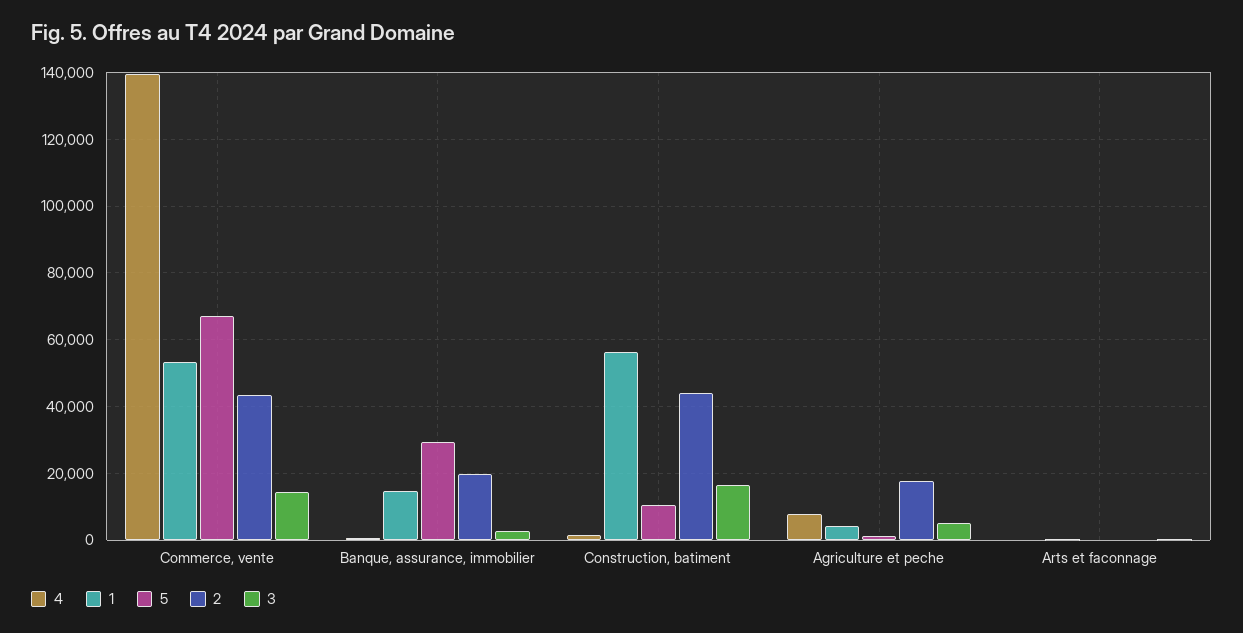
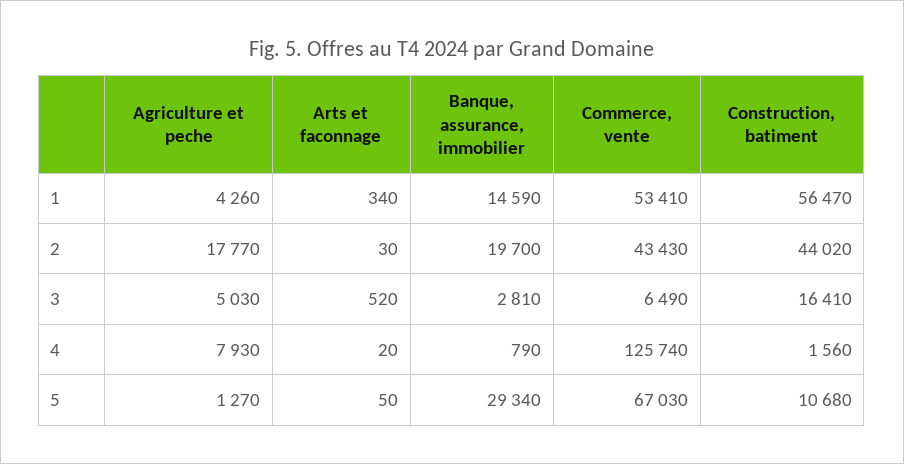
  {
    "4": {
-     "Commerce, vente": 140000,
+     "Commerce, vente": 125740,
      "Banque, assurance, immobilier": 790,
      "Construction, batiment": 1560,
      "Agriculture et peche": 7930,
      "Arts et faconnage": 20
    },
    "1": {
      "Commerce, vente": 53410,
      "Banque, assurance, immobilier": 14590,
      "Construction, batiment": 56470,
      "Agriculture et peche": 4260,
      "Arts et faconnage": 340
    },
    "5": {
      "Commerce, vente": 67030,
      "Banque, assurance, immobilier": 29340,
      "Construction, batiment": 10680,
      "Agriculture et peche": 1270,
      "Arts et faconnage": 50
    },
    "2": {
      "Commerce, vente": 43430,
      "Banque, assurance, immobilier": 19700,
      "Construction, batiment": 44020,
      "Agriculture et peche": 17770,
      "Arts et faconnage": 30
    },
    "3": {
-     "Commerce, vente": 14000,
+     "Commerce, vente": 6490,
      "Banque, assurance, immobilier": 2810,
      "Construction, batiment": 16410,
      "Agriculture et peche": 5030,
      "Arts et faconnage": 520
    }
  }

